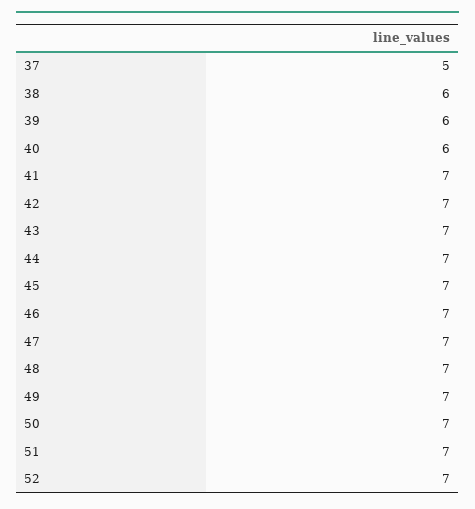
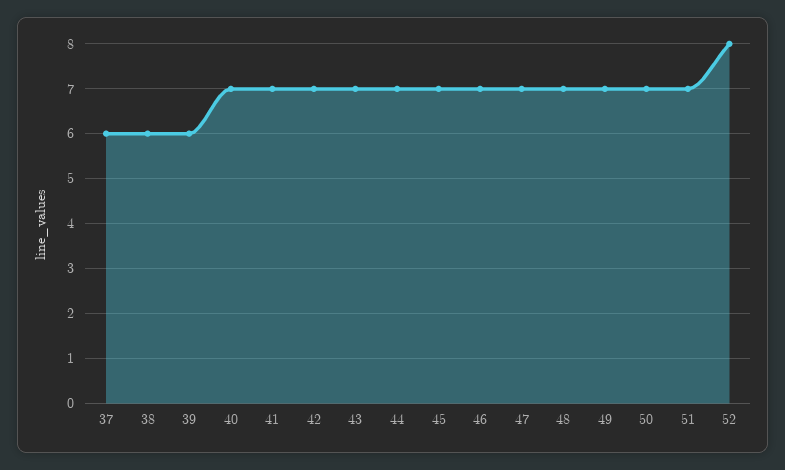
  {
-   "37": 5,
+   "37": 6,
    "38": 6,
    "39": 6,
-   "40": 6,
+   "40": 7,
    "41": 7,
    "42": 7,
    "43": 7,
    "44": 7,
    "45": 7,
    "46": 7,
    "47": 7,
    "48": 7,
    "49": 7,
    "50": 7,
    "51": 7,
-   "52": 7
+   "52": 8
  }

